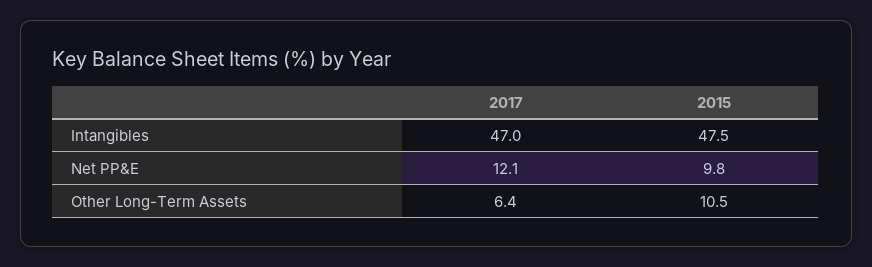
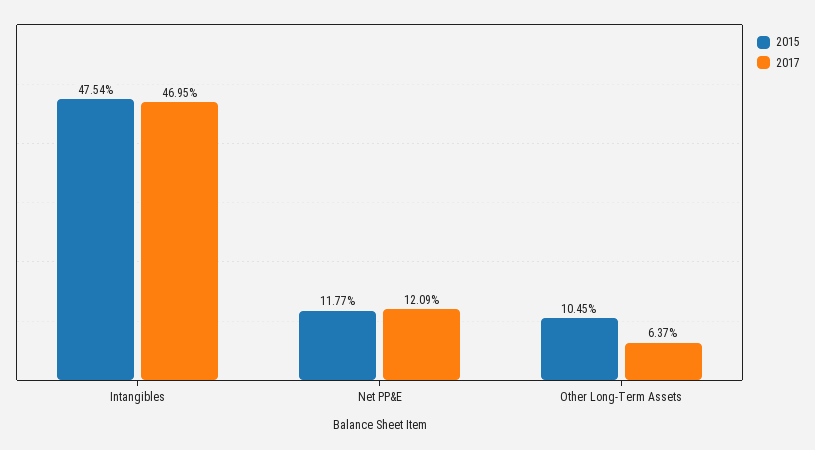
  {
    "2017": {
      "Intangibles": 46.95,
      "Net PP&E": 12.09,
      "Other Long-Term Assets": 6.37
    },
    "2015": {
      "Intangibles": 47.54,
-     "Net PP&E": 9.8,
+     "Net PP&E": 11.77,
      "Other Long-Term Assets": 10.45
    }
  }

